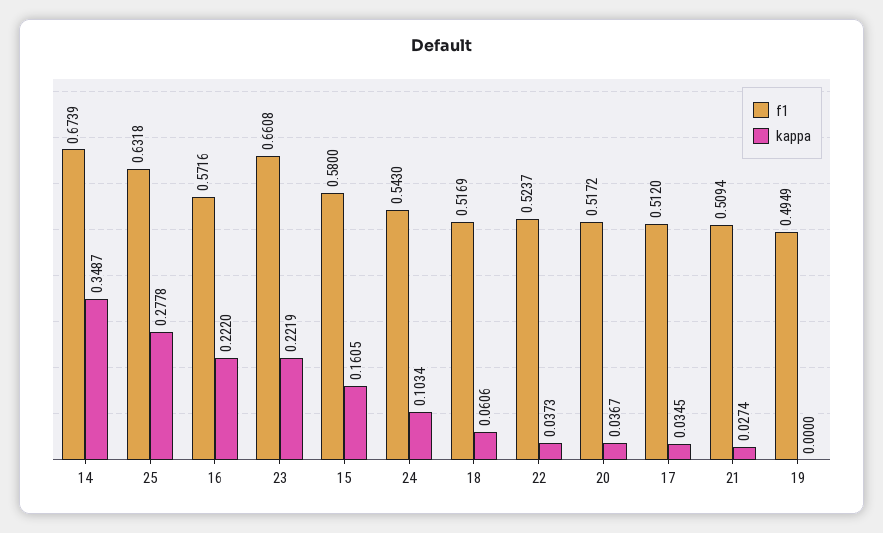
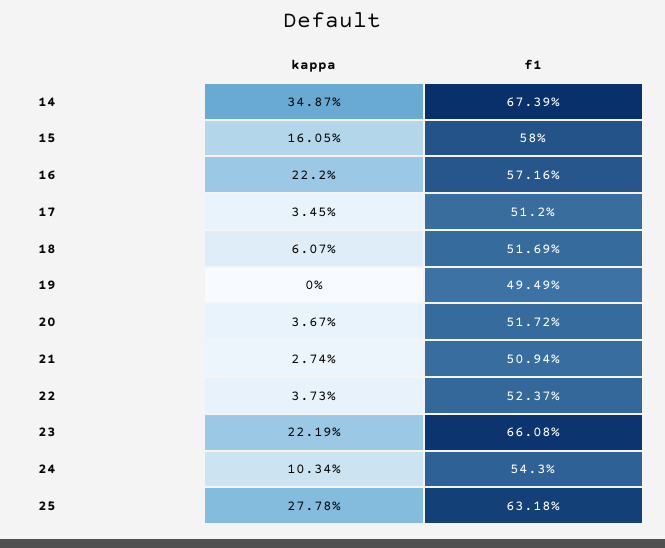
  {
    "f1": {
      "14": 0.6739,
      "25": 0.6318,
      "16": 0.5716,
      "23": 0.6608,
      "15": 0.58,
      "24": 0.543,
      "18": 0.5169,
      "22": 0.5237,
      "20": 0.5172,
      "17": 0.512,
      "21": 0.5094,
      "19": 0.4949
    },
    "kappa": {
      "14": 0.3487,
      "25": 0.2778,
      "16": 0.222,
      "23": 0.2219,
      "15": 0.1605,
      "24": 0.1034,
-     "18": 0.0606,
+     "18": 0.0607,
      "22": 0.0373,
      "20": 0.0367,
      "17": 0.0345,
      "21": 0.0274,
      "19": 0
    }
  }

